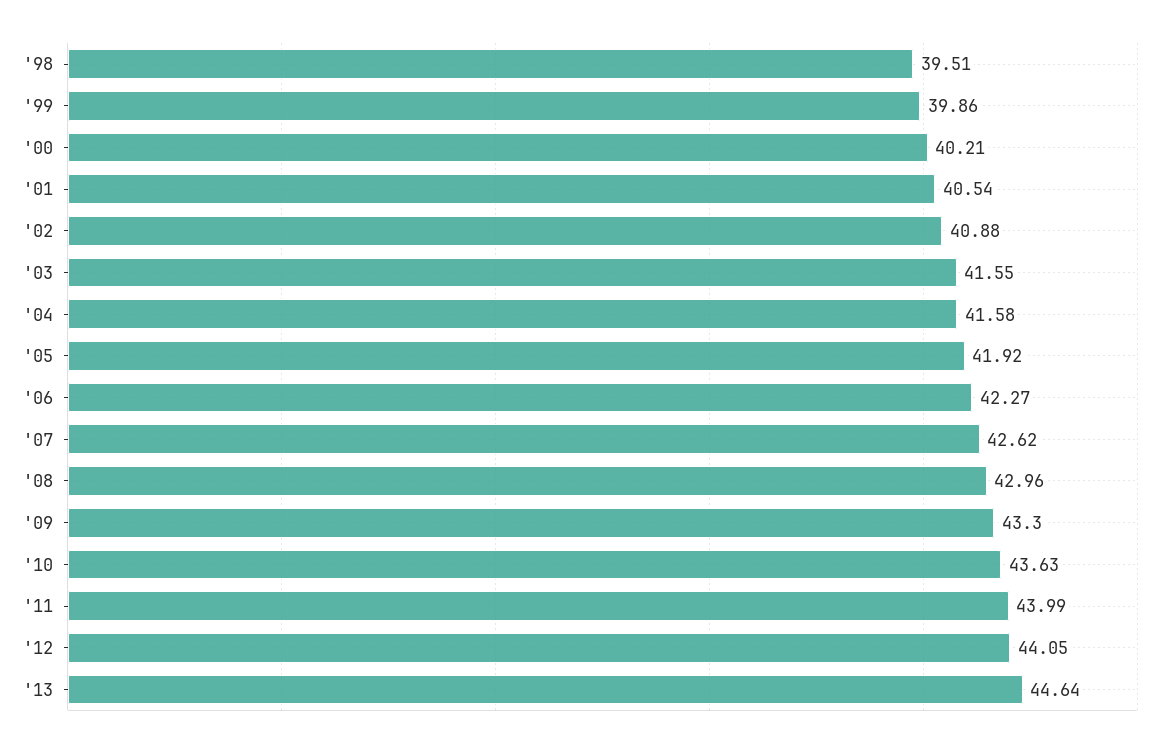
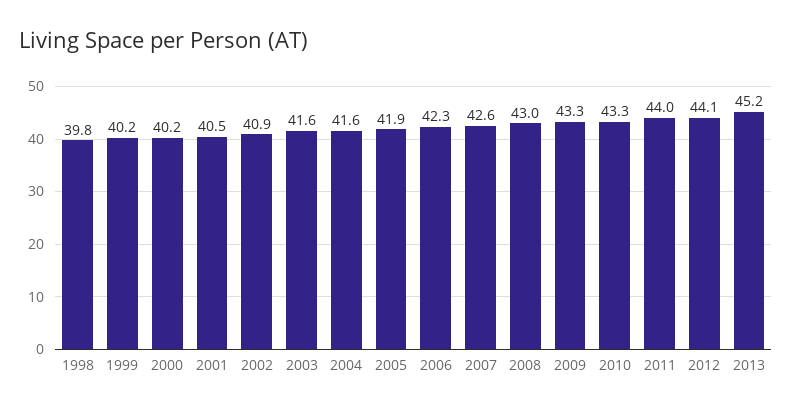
  {
-   "'98": 39.51,
+   "'98": 39.8,
-   "'99": 39.86,
+   "'99": 40.2,
    "'00": 40.21,
    "'01": 40.54,
    "'02": 40.88,
    "'03": 41.55,
    "'04": 41.58,
    "'05": 41.92,
    "'06": 42.27,
    "'07": 42.62,
    "'08": 42.96,
    "'09": 43.3,
-   "'10": 43.63,
+   "'10": 43.3,
    "'11": 43.99,
    "'12": 44.05,
-   "'13": 44.64
+   "'13": 45.2
  }

